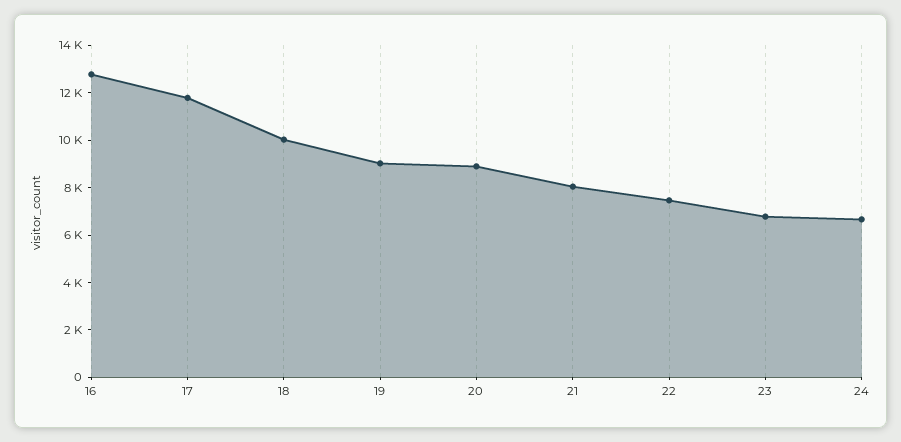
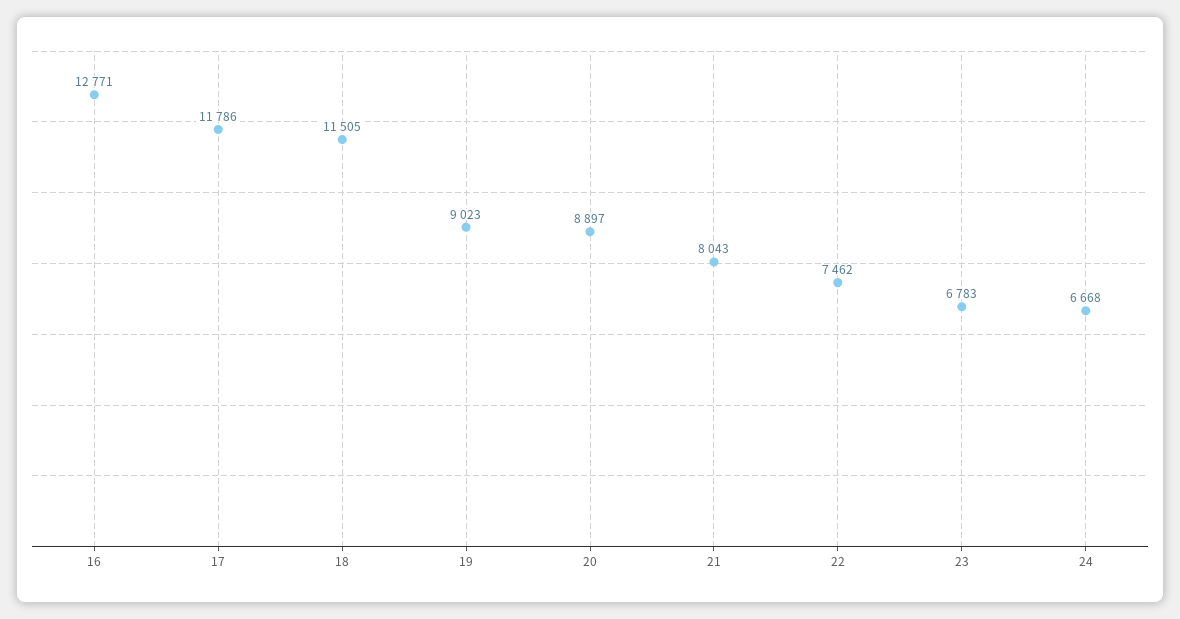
  {
    "16": 12771,
    "17": 11786,
-   "18": 10000,
+   "18": 11505,
    "19": 9023,
    "20": 8897,
    "21": 8043,
    "22": 7462,
    "23": 6783,
    "24": 6668
  }

